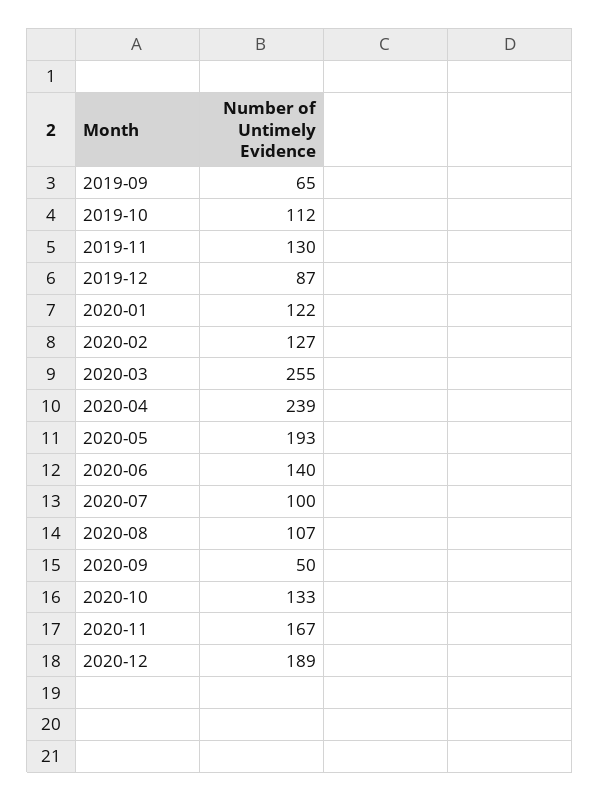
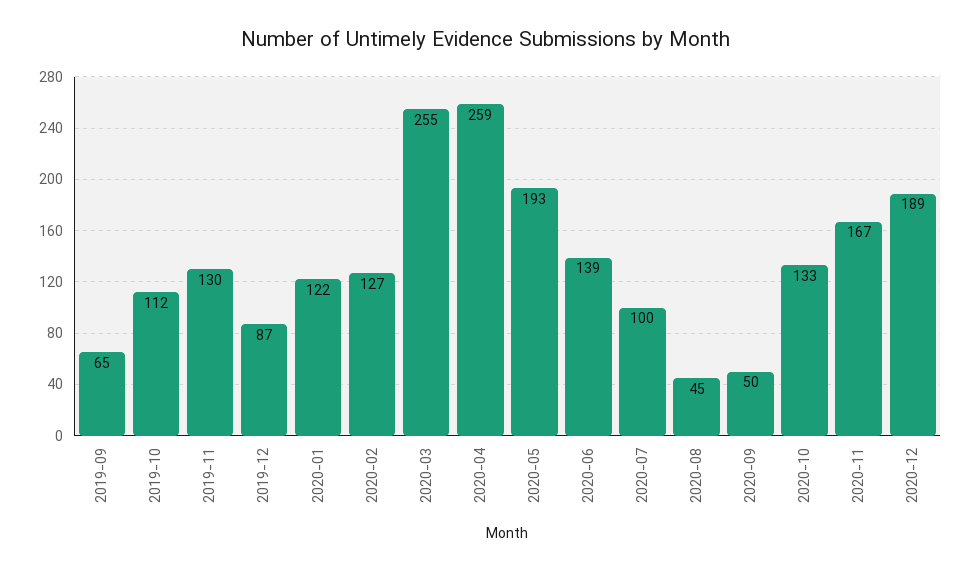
  {
    "2019-09": 65,
    "2019-10": 112,
    "2019-11": 130,
    "2019-12": 87,
    "2020-01": 122,
    "2020-02": 127,
    "2020-03": 255,
-   "2020-04": 239,
+   "2020-04": 259,
    "2020-05": 193,
-   "2020-06": 140,
+   "2020-06": 139,
    "2020-07": 100,
-   "2020-08": 107,
+   "2020-08": 45,
    "2020-09": 50,
    "2020-10": 133,
    "2020-11": 167,
    "2020-12": 189
  }

